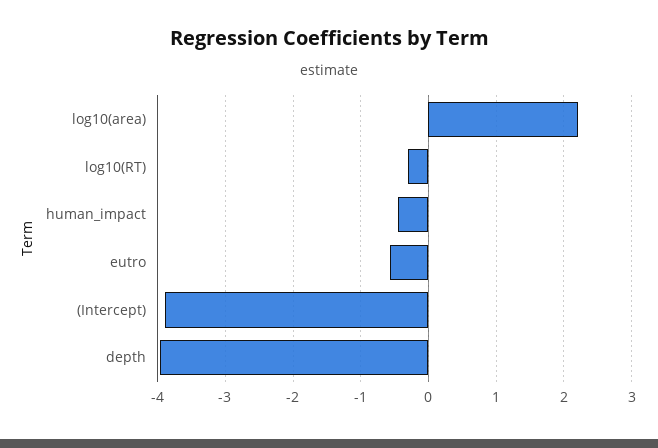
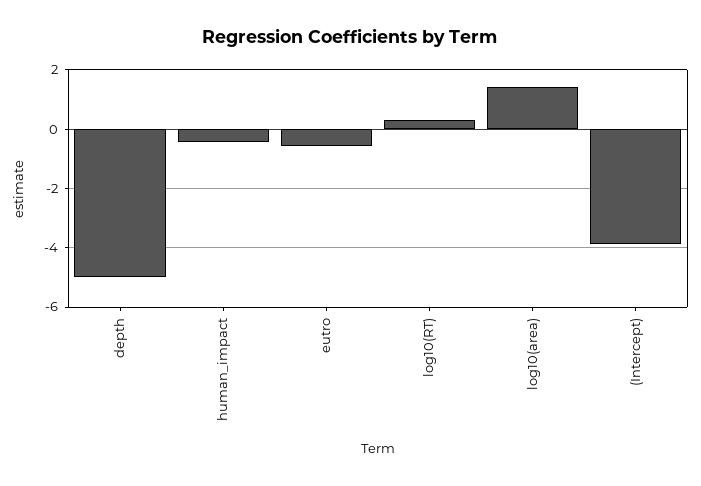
  {
-   "log10(area)": 2.2,
+   "log10(area)": 1.5,
-   "log10(RT)": -0.3,
+   "log10(RT)": 0.25,
    "human_impact": -0.4,
    "eutro": -0.6,
    "(Intercept)": -3.9,
-   "depth": -4
+   "depth": -5
  }

